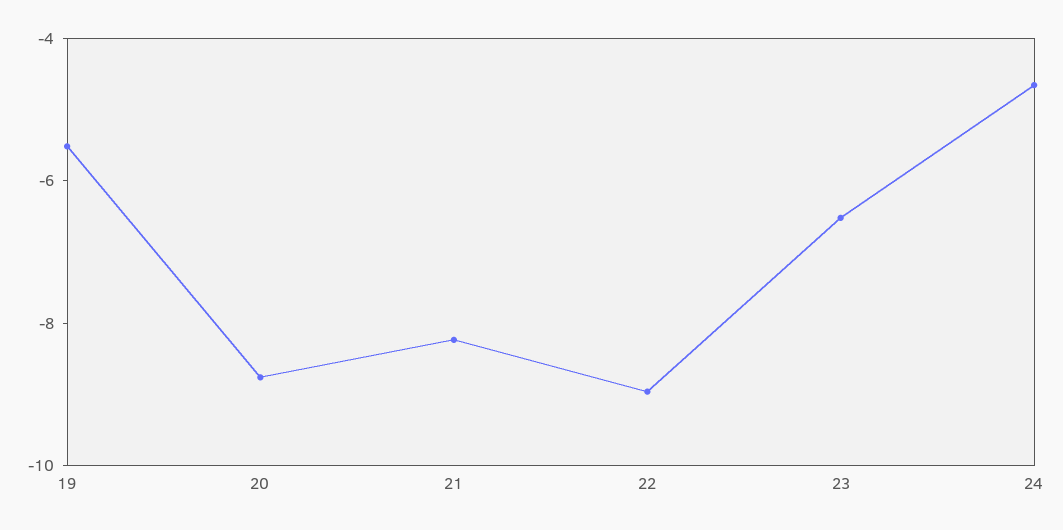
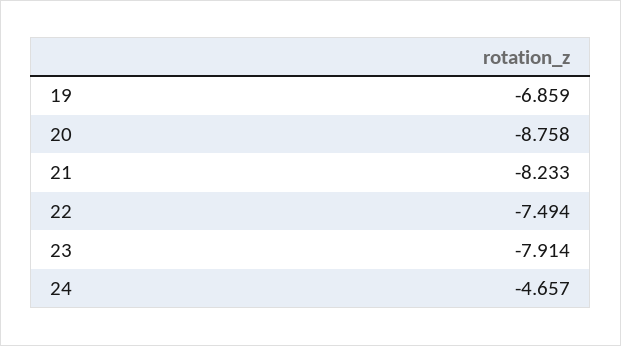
  {
-   "19": -5.5,
+   "19": -6.859,
    "20": -8.758,
    "21": -8.233,
-   "22": -9,
+   "22": -7.494,
-   "23": -6.5,
+   "23": -7.914,
    "24": -4.657
  }

